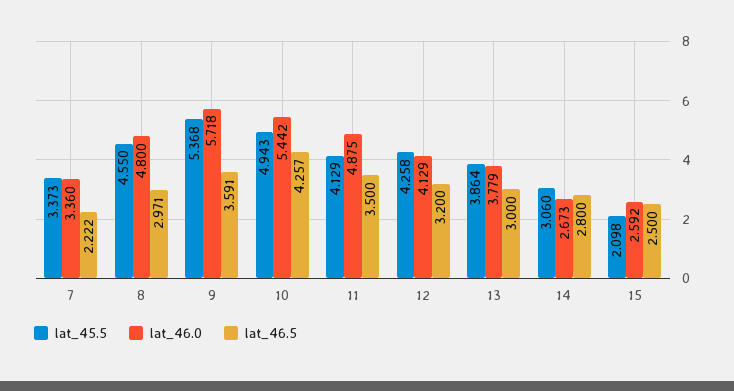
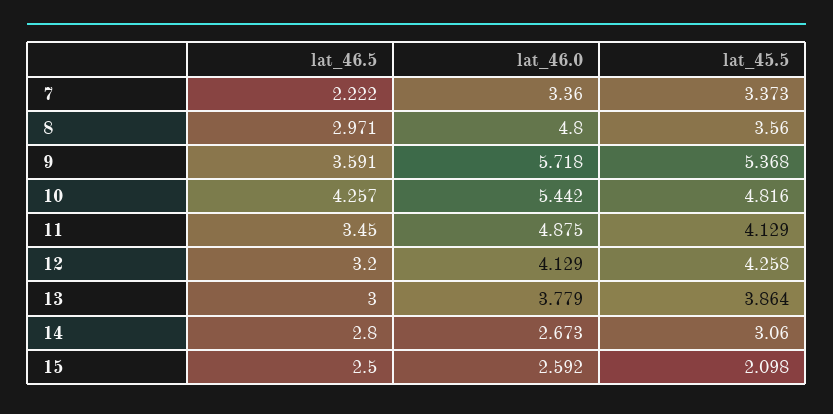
  {
    "lat_45.5": {
      "7": 3.373,
-     "8": 4.55,
+     "8": 3.56,
      "9": 5.368,
-     "10": 4.943,
+     "10": 4.816,
      "11": 4.129,
      "12": 4.258,
      "13": 3.864,
      "14": 3.06,
      "15": 2.098
    },
    "lat_46.0": {
      "7": 3.36,
      "8": 4.8,
      "9": 5.718,
      "10": 5.442,
      "11": 4.875,
      "12": 4.129,
      "13": 3.779,
      "14": 2.673,
      "15": 2.592
    },
    "lat_46.5": {
      "7": 2.222,
      "8": 2.971,
      "9": 3.591,
      "10": 4.257,
-     "11": 3.5,
+     "11": 3.45,
      "12": 3.2,
      "13": 3,
      "14": 2.8,
      "15": 2.5
    }
  }

